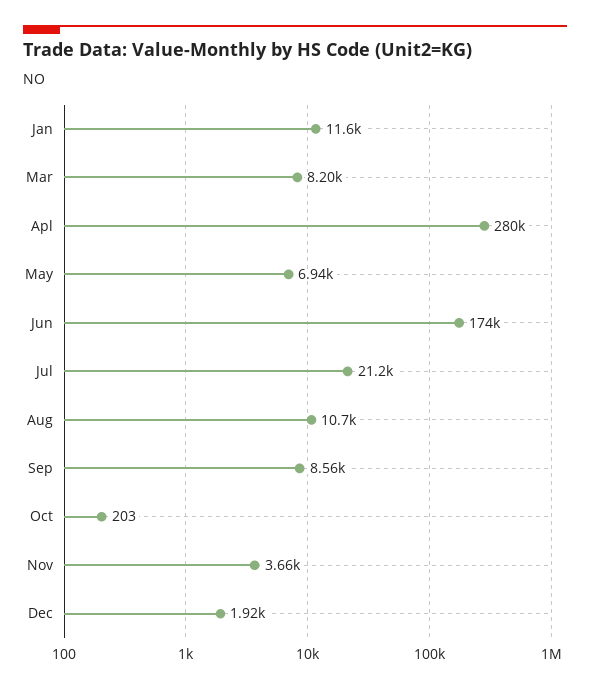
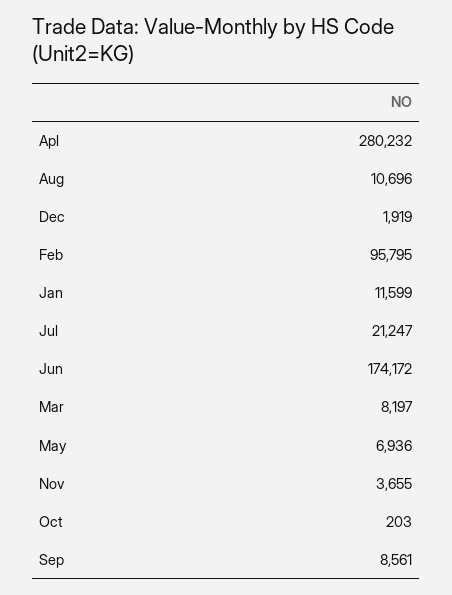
  {
    "Jan": 11599,
    "Mar": 8197,
    "Apl": 280232,
    "May": 6936,
    "Jun": 174172,
    "Jul": 21247,
    "Aug": 10696,
    "Sep": 8561,
    "Oct": 203,
    "Nov": 3655,
-   "Dec": 1919
+   "Dec": 1919,
+   "Feb": 95795
  }

